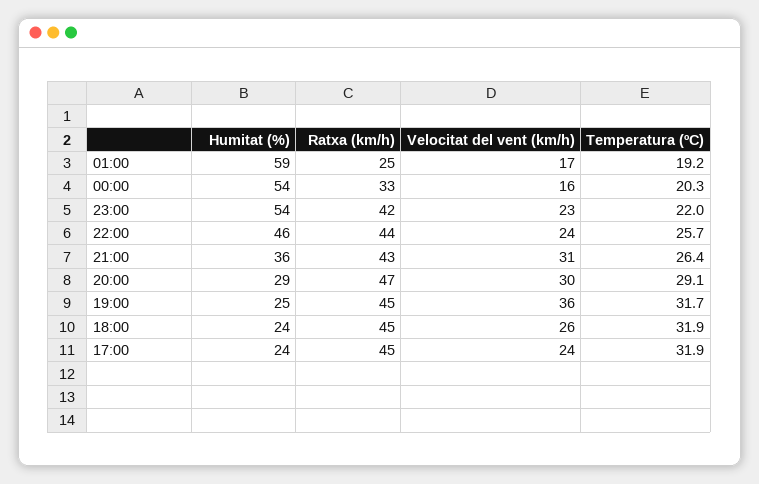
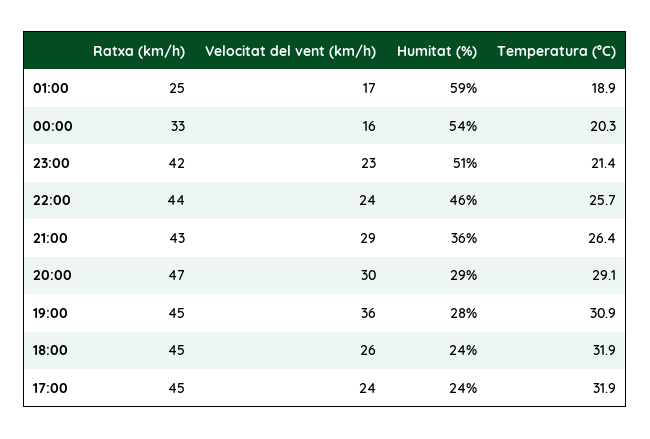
  {
    "Humitat (%)": {
      "01:00": 59,
      "00:00": 54,
-     "23:00": 54,
+     "23:00": 51,
      "22:00": 46,
      "21:00": 36,
      "20:00": 29,
-     "19:00": 25,
+     "19:00": 28,
      "18:00": 24,
      "17:00": 24
    },
    "Ratxa (km/h)": {
      "01:00": 25,
      "00:00": 33,
      "23:00": 42,
      "22:00": 44,
      "21:00": 43,
      "20:00": 47,
      "19:00": 45,
      "18:00": 45,
      "17:00": 45
    },
    "Velocitat del vent (km/h)": {
      "01:00": 17,
      "00:00": 16,
      "23:00": 23,
      "22:00": 24,
-     "21:00": 31,
+     "21:00": 29,
      "20:00": 30,
      "19:00": 36,
      "18:00": 26,
      "17:00": 24
    },
    "Temperatura (ºC)": {
-     "01:00": 19.2,
+     "01:00": 18.9,
      "00:00": 20.3,
-     "23:00": 22,
+     "23:00": 21.4,
      "22:00": 25.7,
      "21:00": 26.4,
      "20:00": 29.1,
-     "19:00": 31.7,
+     "19:00": 30.9,
      "18:00": 31.9,
      "17:00": 31.9
    }
  }

